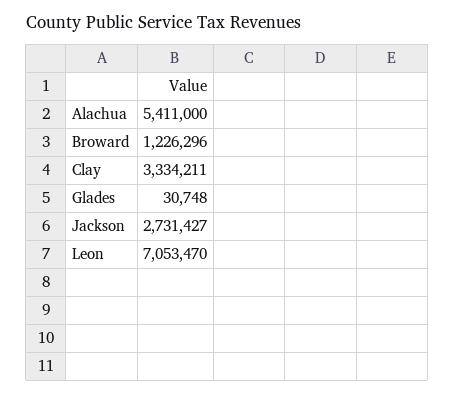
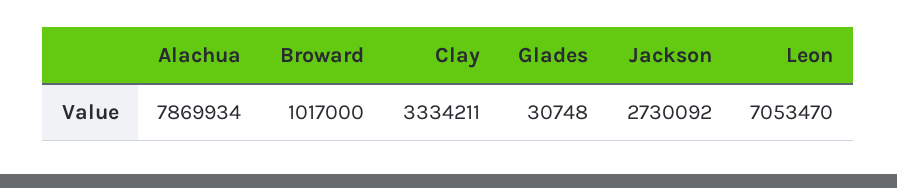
  {
-   "Alachua": 5411000,
+   "Alachua": 7869934,
-   "Broward": 1226296,
+   "Broward": 1017000,
    "Clay": 3334211,
    "Glades": 30748,
-   "Jackson": 2731427,
+   "Jackson": 2730092,
    "Leon": 7053470
  }

